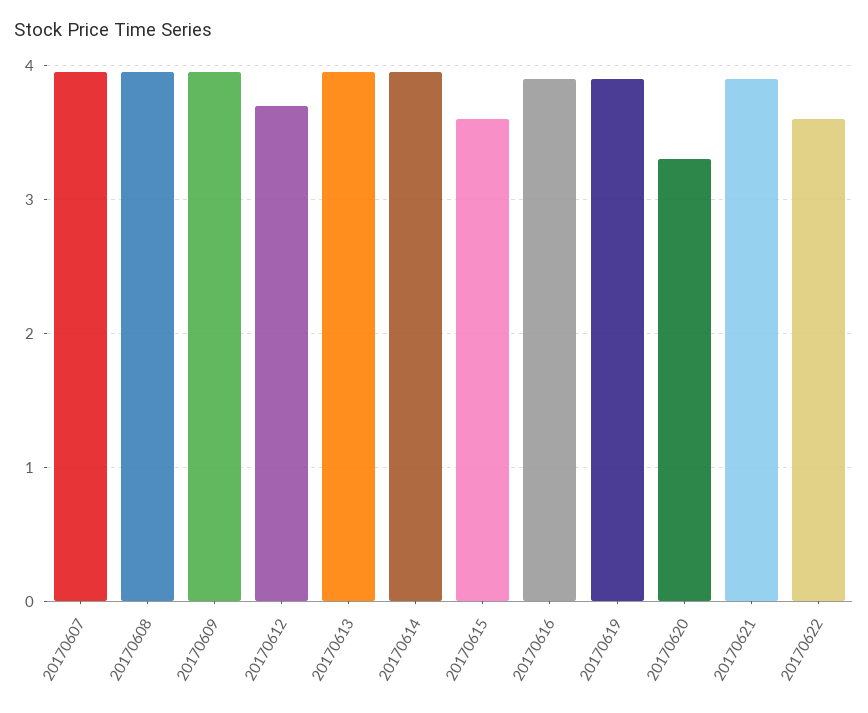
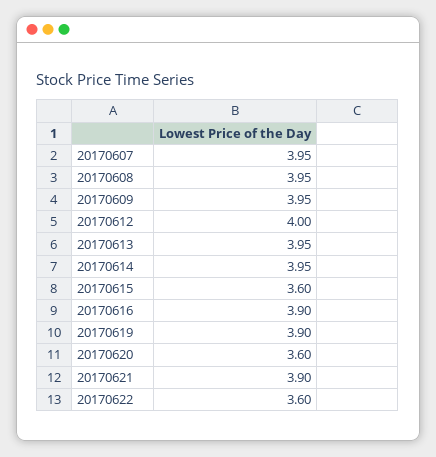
  {
    "20170607": 3.95,
    "20170608": 3.95,
    "20170609": 3.95,
-   "20170612": 3.7,
+   "20170612": 4,
    "20170613": 3.95,
    "20170614": 3.95,
    "20170615": 3.6,
    "20170616": 3.9,
    "20170619": 3.9,
-   "20170620": 3.3,
+   "20170620": 3.6,
    "20170621": 3.9,
    "20170622": 3.6
  }

